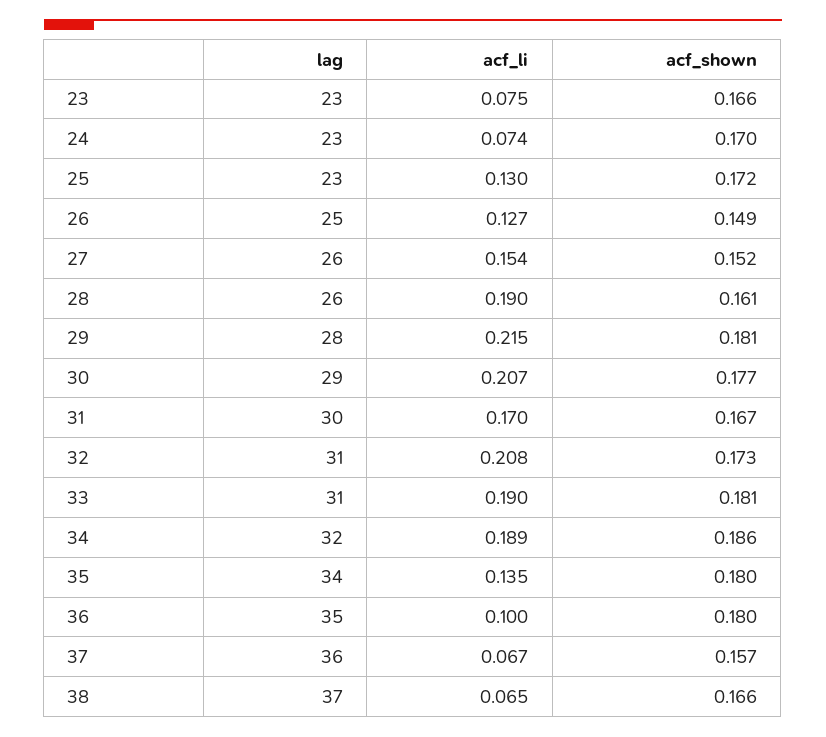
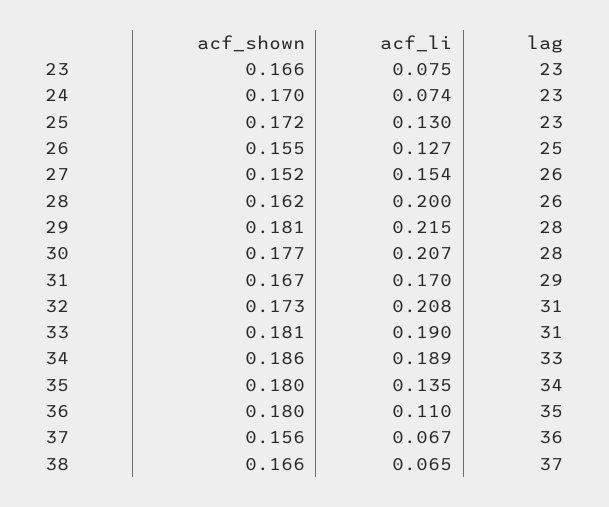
  {
    "lag": {
      "23": 23,
      "24": 23,
      "25": 23,
      "26": 25,
      "27": 26,
      "28": 26,
      "29": 28,
-     "30": 29,
+     "30": 28,
-     "31": 30,
+     "31": 29,
      "32": 31,
      "33": 31,
-     "34": 32,
+     "34": 33,
      "35": 34,
      "36": 35,
      "37": 36,
      "38": 37
    },
    "acf_li": {
      "23": 0.075,
      "24": 0.074,
      "25": 0.13,
      "26": 0.127,
      "27": 0.154,
-     "28": 0.19,
+     "28": 0.2,
      "29": 0.215,
      "30": 0.207,
      "31": 0.17,
      "32": 0.208,
      "33": 0.19,
      "34": 0.189,
      "35": 0.135,
-     "36": 0.1,
+     "36": 0.11,
      "37": 0.067,
      "38": 0.065
    },
    "acf_shown": {
      "23": 0.166,
      "24": 0.17,
      "25": 0.172,
-     "26": 0.149,
+     "26": 0.155,
      "27": 0.152,
-     "28": 0.161,
+     "28": 0.162,
      "29": 0.181,
      "30": 0.177,
      "31": 0.167,
      "32": 0.173,
      "33": 0.181,
      "34": 0.186,
      "35": 0.18,
      "36": 0.18,
-     "37": 0.157,
+     "37": 0.156,
      "38": 0.166
    }
  }

